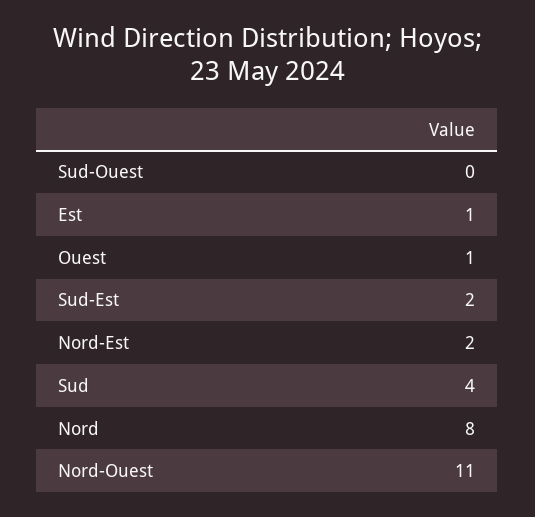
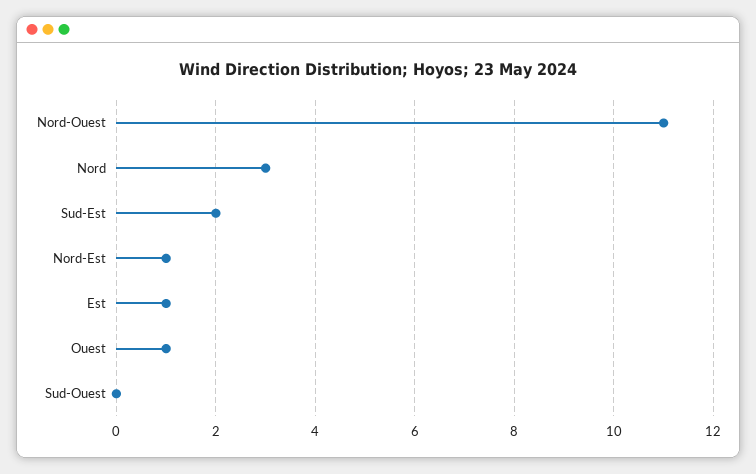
  {
    "Sud-Ouest": 0,
    "Est": 1,
    "Ouest": 1,
    "Sud-Est": 2,
-   "Nord-Est": 2,
+   "Nord-Est": 1,
-   "Sud": 4,
-   "Nord": 8,
+   "Nord": 3,
    "Nord-Ouest": 11
  }

